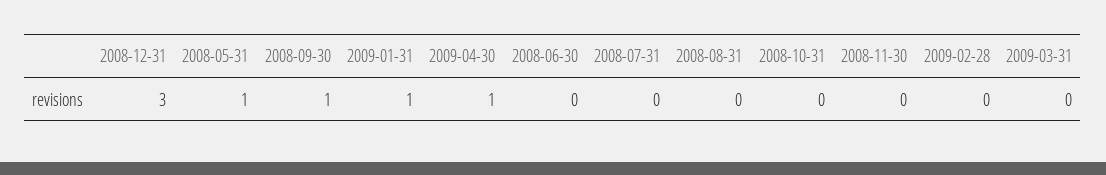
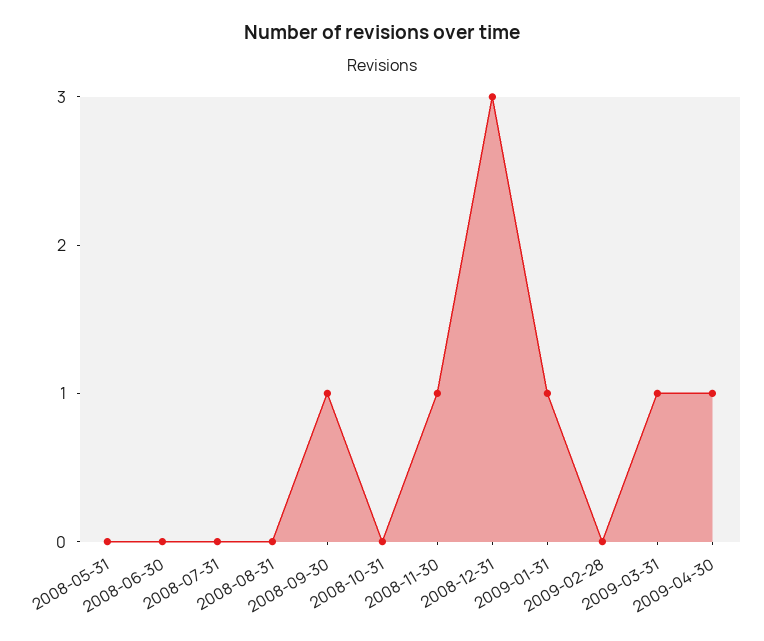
  {
    "2008-12-31": 3,
-   "2008-05-31": 1,
+   "2008-05-31": 0,
    "2008-09-30": 1,
    "2009-01-31": 1,
    "2009-04-30": 1,
    "2008-06-30": 0,
    "2008-07-31": 0,
    "2008-08-31": 0,
    "2008-10-31": 0,
-   "2008-11-30": 0,
+   "2008-11-30": 1,
    "2009-02-28": 0,
-   "2009-03-31": 0
+   "2009-03-31": 1
  }

